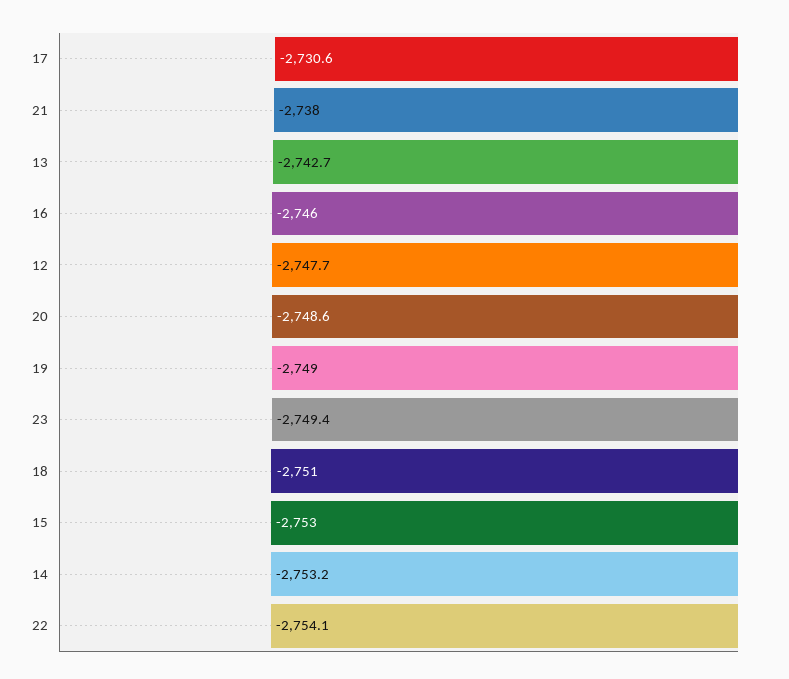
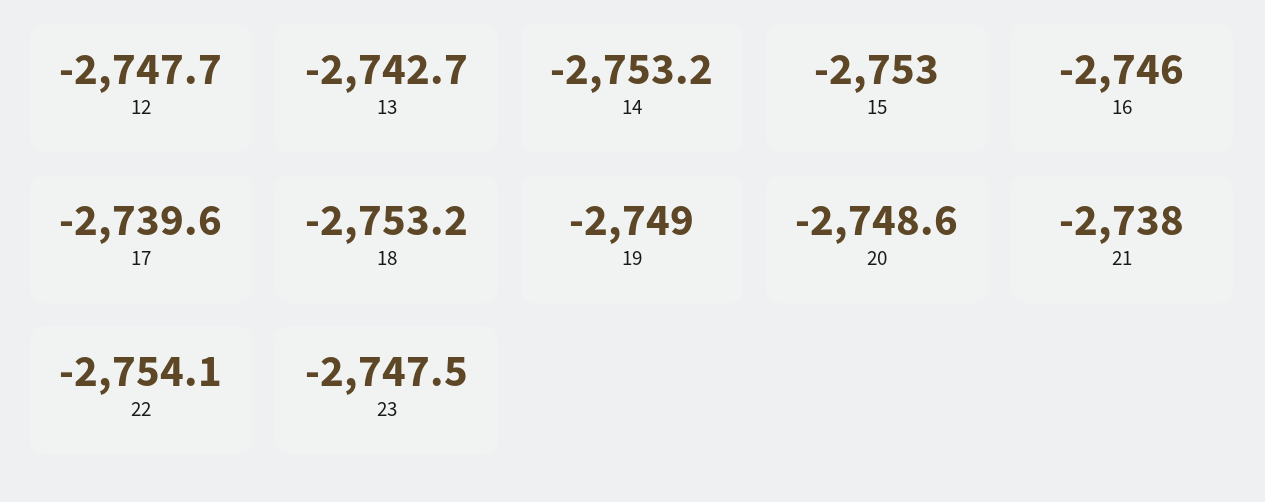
  {
-   "17": -2730.6,
+   "17": -2739.6,
    "21": -2738,
    "13": -2742.7,
    "16": -2746,
    "12": -2747.7,
    "20": -2748.6,
    "19": -2749,
-   "23": -2749.4,
+   "23": -2747.5,
-   "18": -2751,
+   "18": -2753.2,
    "15": -2753,
    "14": -2753.2,
    "22": -2754.1
  }

